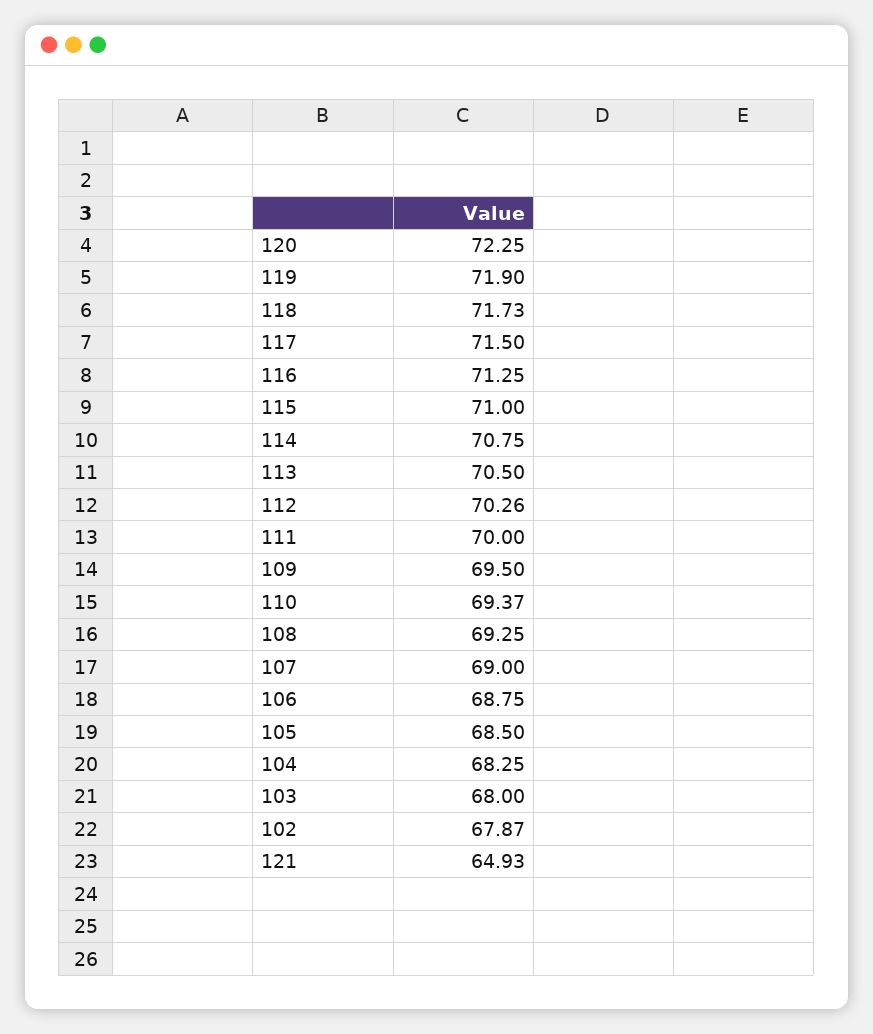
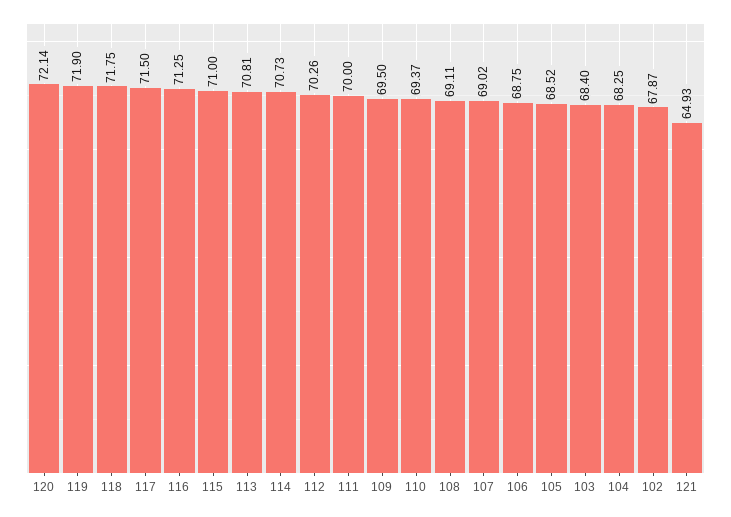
  {
-   "120": 72.25,
+   "120": 72.14,
    "119": 71.9,
-   "118": 71.73,
+   "118": 71.75,
    "117": 71.5,
    "116": 71.25,
    "115": 71,
-   "114": 70.75,
+   "114": 70.73,
-   "113": 70.5,
+   "113": 70.81,
    "112": 70.26,
    "111": 70,
    "109": 69.5,
    "110": 69.37,
-   "108": 69.25,
+   "108": 69.11,
-   "107": 69,
+   "107": 69.02,
    "106": 68.75,
-   "105": 68.5,
+   "105": 68.52,
    "104": 68.25,
-   "103": 68,
+   "103": 68.4,
    "102": 67.87,
    "121": 64.93
  }

